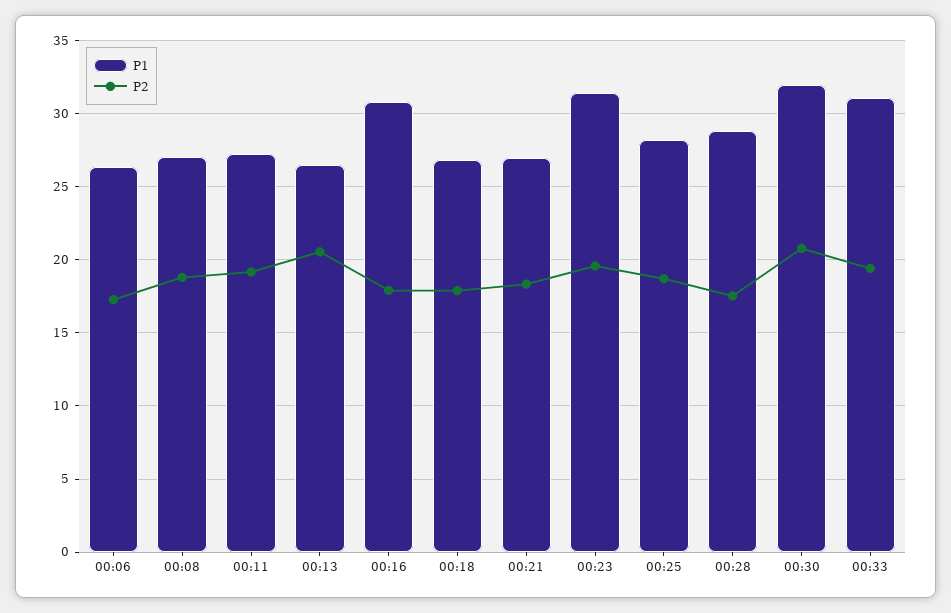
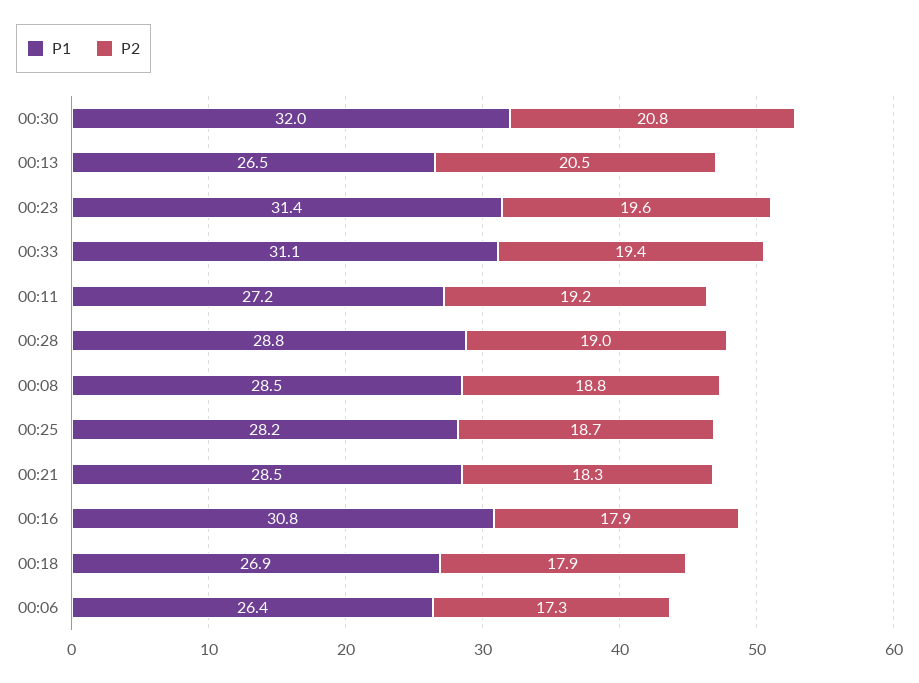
  {
    "P1": {
      "00:06": 26.4,
-     "00:08": 27,
+     "00:08": 28.5,
      "00:11": 27.2,
      "00:13": 26.5,
      "00:16": 30.8,
      "00:18": 26.9,
-     "00:21": 27,
+     "00:21": 28.5,
      "00:23": 31.4,
      "00:25": 28.2,
      "00:28": 28.8,
      "00:30": 32,
      "00:33": 31.1
    },
    "P2": {
      "00:06": 17.3,
      "00:08": 18.8,
      "00:11": 19.2,
      "00:13": 20.5,
      "00:16": 17.9,
      "00:18": 17.9,
      "00:21": 18.3,
      "00:23": 19.6,
      "00:25": 18.7,
-     "00:28": 17.5,
+     "00:28": 19,
      "00:30": 20.8,
      "00:33": 19.4
    }
  }

